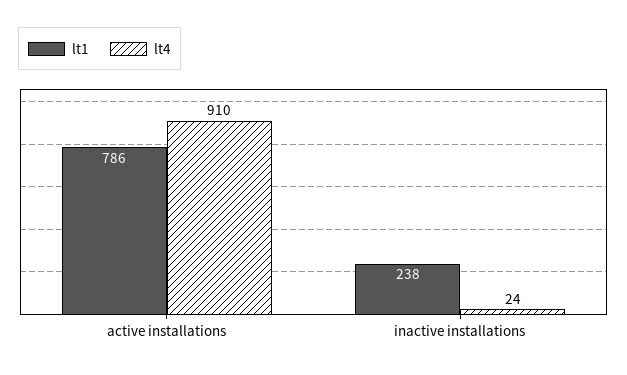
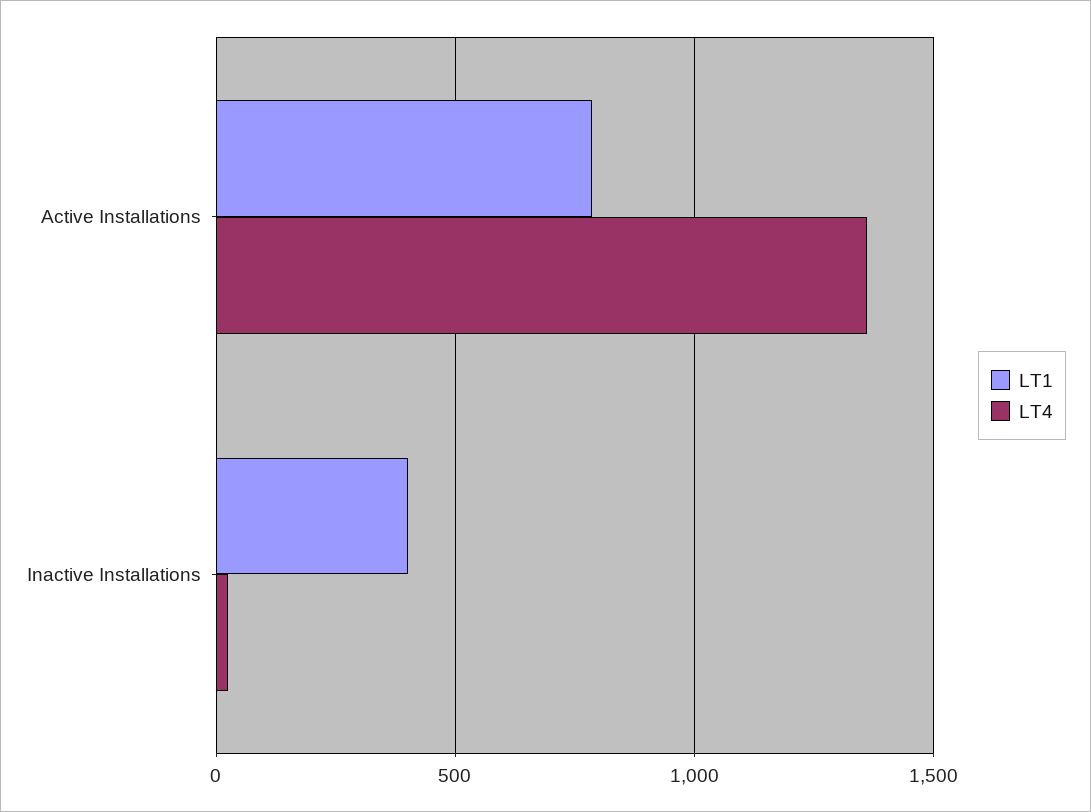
  {
    "lt1": {
      "active installations": 786,
-     "inactive installations": 238
+     "inactive installations": 400
    },
    "lt4": {
-     "active installations": 910,
+     "active installations": 1350,
      "inactive installations": 24
    }
  }

